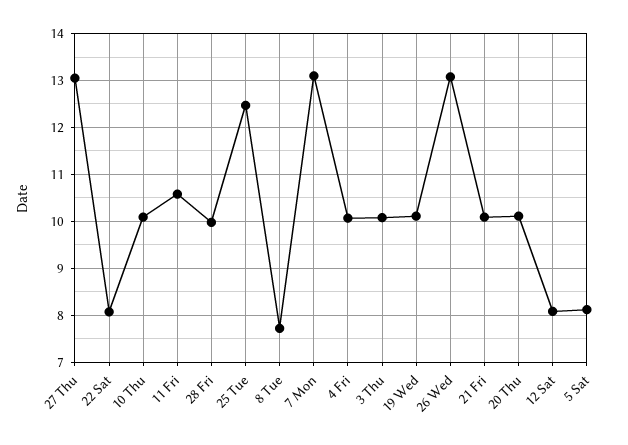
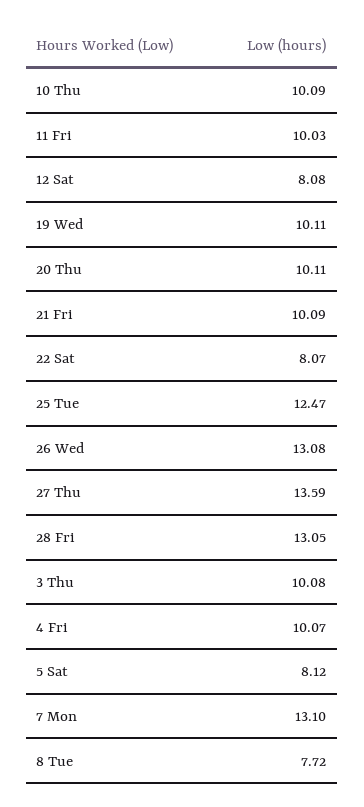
  {
-   "27 Thu": 13,
+   "27 Thu": 13.59,
    "22 Sat": 8.07,
    "10 Thu": 10.09,
-   "11 Fri": 10.6,
+   "11 Fri": 10.03,
-   "28 Fri": 10,
+   "28 Fri": 13.05,
    "25 Tue": 12.47,
    "8 Tue": 7.72,
    "7 Mon": 13.1,
    "4 Fri": 10.07,
    "3 Thu": 10.08,
    "19 Wed": 10.11,
    "26 Wed": 13.08,
    "21 Fri": 10.09,
    "20 Thu": 10.11,
    "12 Sat": 8.08,
    "5 Sat": 8.12
  }

